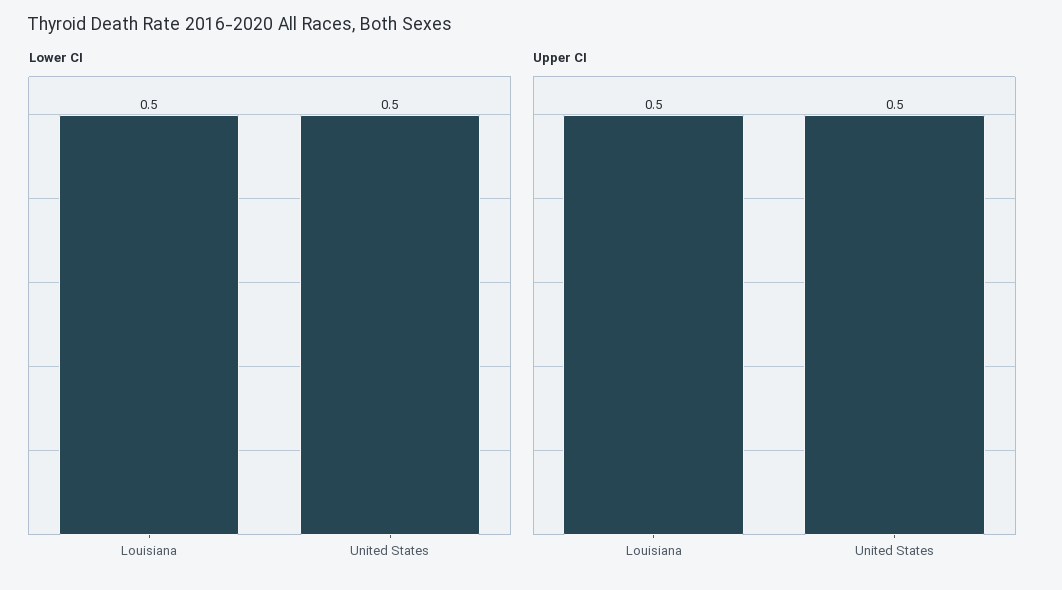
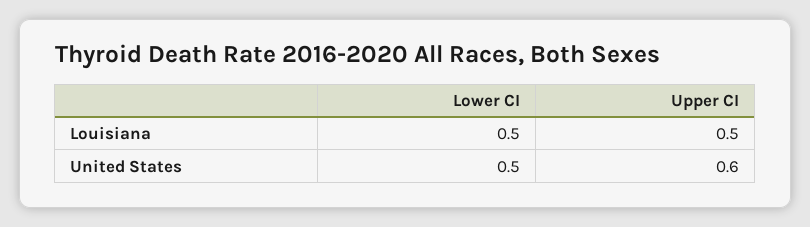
  {
    "Lower CI": {
      "Louisiana": 0.5,
      "United States": 0.5
    },
    "Upper CI": {
      "Louisiana": 0.5,
-     "United States": 0.5
+     "United States": 0.6
    }
  }

